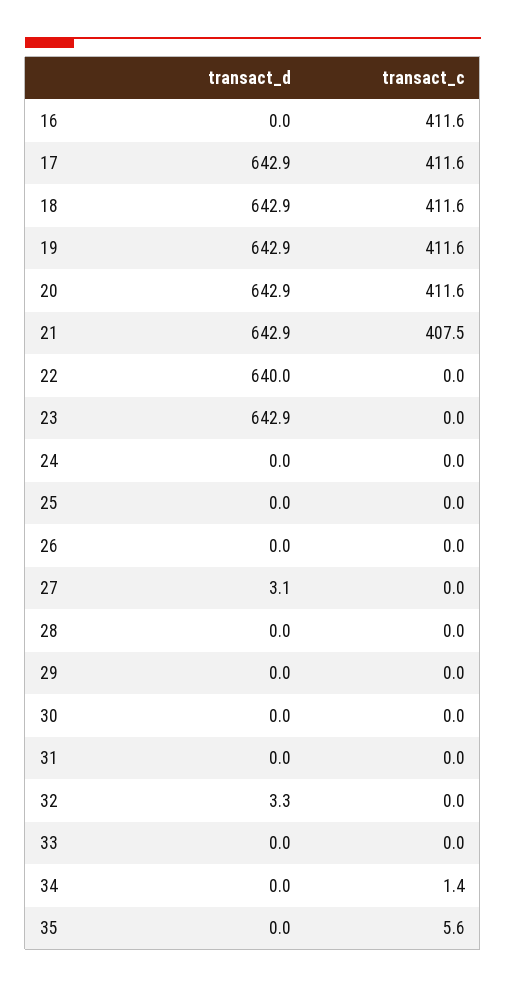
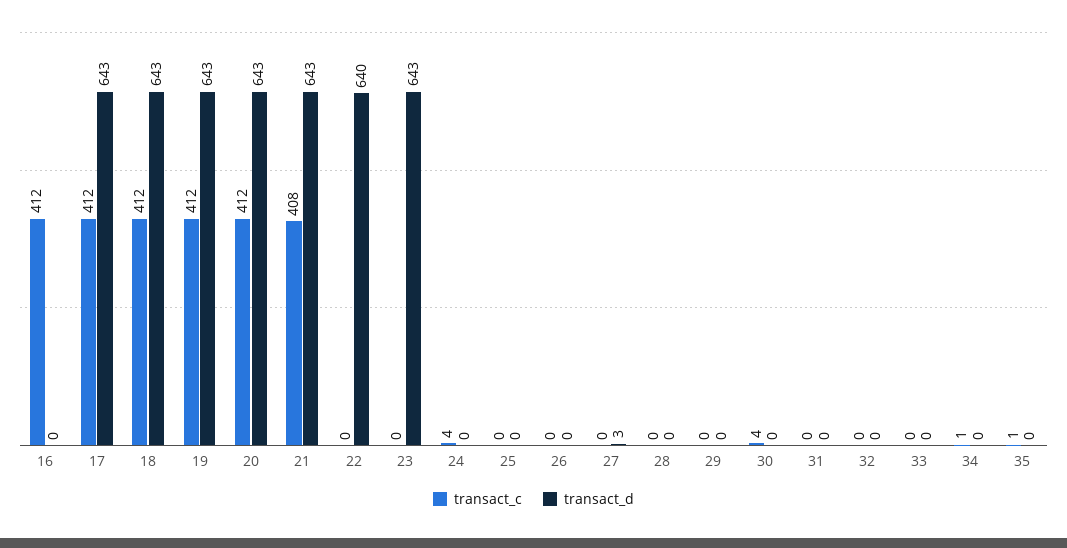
  {
    "transact_d": {
      "16": 0,
      "17": 642.9,
      "18": 642.9,
      "19": 642.9,
      "20": 642.9,
      "21": 642.9,
      "22": 640,
      "23": 642.9,
      "24": 0,
      "25": 0,
      "26": 0,
      "27": 3.1,
      "28": 0,
      "29": 0,
      "30": 0,
      "31": 0,
-     "32": 3.3,
+     "32": 0,
      "33": 0,
      "34": 0,
      "35": 0
    },
    "transact_c": {
      "16": 411.6,
      "17": 411.6,
      "18": 411.6,
      "19": 411.6,
      "20": 411.6,
      "21": 407.5,
      "22": 0,
      "23": 0,
-     "24": 0,
+     "24": 4,
      "25": 0,
      "26": 0,
      "27": 0,
      "28": 0,
      "29": 0,
-     "30": 0,
+     "30": 4,
      "31": 0,
      "32": 0,
      "33": 0,
      "34": 1.4,
-     "35": 5.6
+     "35": 1
    }
  }

